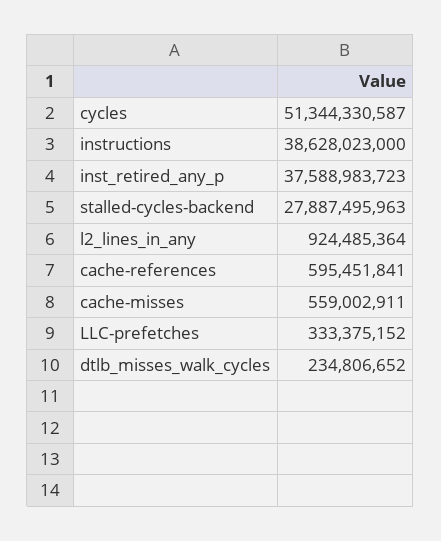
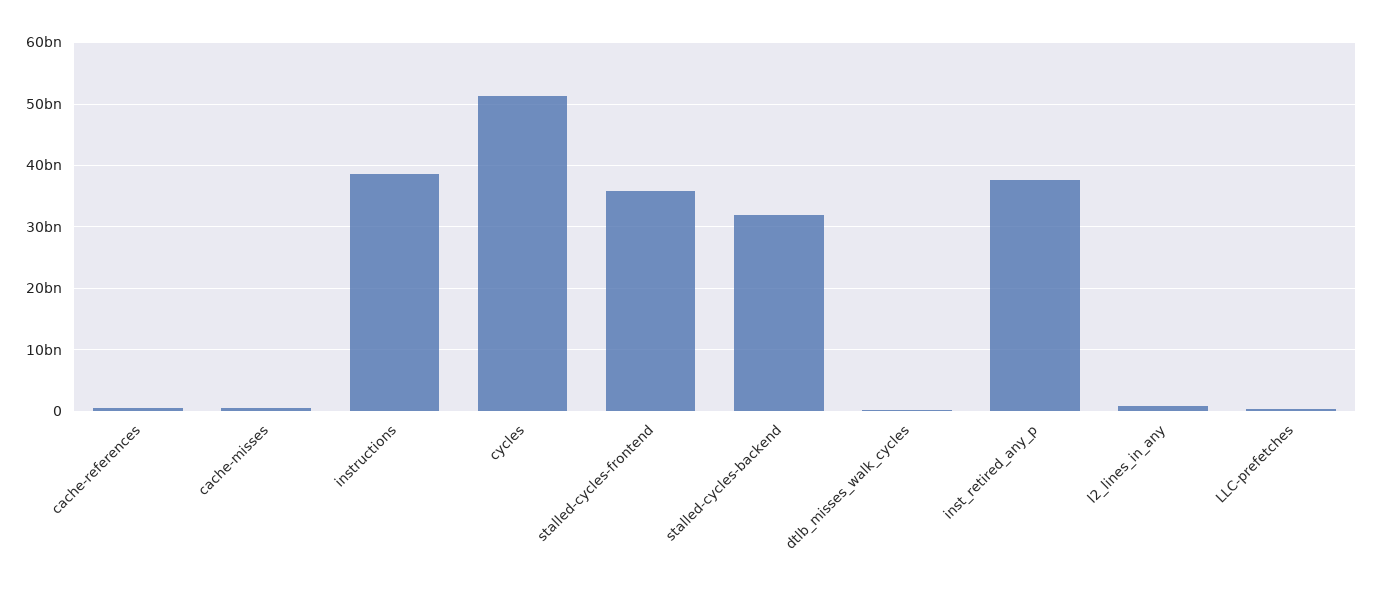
  {
    "cycles": 51344330587,
    "instructions": 38628023000,
    "inst_retired_any_p": 37588983723,
-   "stalled-cycles-backend": 27887495963,
+   "stalled-cycles-backend": 32000000000,
    "l2_lines_in_any": 924485364,
    "cache-references": 595451841,
    "cache-misses": 559002911,
    "LLC-prefetches": 333375152,
-   "dtlb_misses_walk_cycles": 234806652
+   "dtlb_misses_walk_cycles": 234806652,
+   "stalled-cycles-frontend": 36000000000
  }

